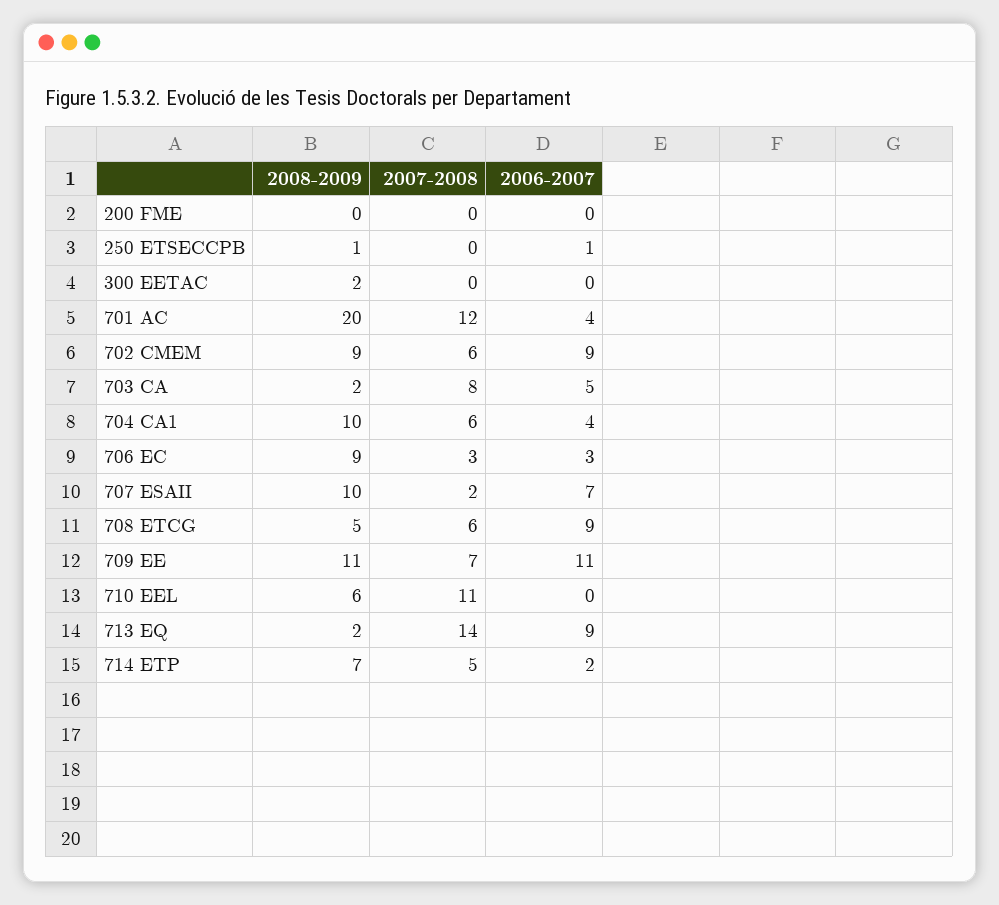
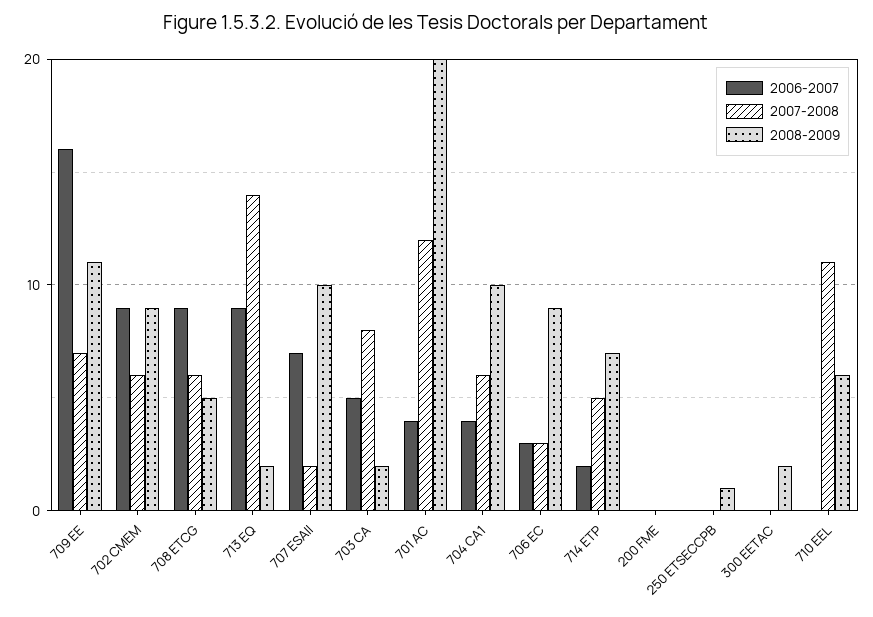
  {
    "2008-2009": {
      "200 FME": 0,
      "250 ETSECCPB": 1,
      "300 EETAC": 2,
      "701 AC": 20,
      "702 CMEM": 9,
      "703 CA": 2,
      "704 CA1": 10,
      "706 EC": 9,
      "707 ESAII": 10,
      "708 ETCG": 5,
      "709 EE": 11,
      "710 EEL": 6,
      "713 EQ": 2,
      "714 ETP": 7
    },
    "2007-2008": {
      "200 FME": 0,
      "250 ETSECCPB": 0,
      "300 EETAC": 0,
      "701 AC": 12,
      "702 CMEM": 6,
      "703 CA": 8,
      "704 CA1": 6,
      "706 EC": 3,
      "707 ESAII": 2,
      "708 ETCG": 6,
      "709 EE": 7,
      "710 EEL": 11,
      "713 EQ": 14,
      "714 ETP": 5
    },
    "2006-2007": {
      "200 FME": 0,
-     "250 ETSECCPB": 1,
+     "250 ETSECCPB": 0,
      "300 EETAC": 0,
      "701 AC": 4,
      "702 CMEM": 9,
      "703 CA": 5,
      "704 CA1": 4,
      "706 EC": 3,
      "707 ESAII": 7,
      "708 ETCG": 9,
-     "709 EE": 11,
+     "709 EE": 16,
      "710 EEL": 0,
      "713 EQ": 9,
      "714 ETP": 2
    }
  }

